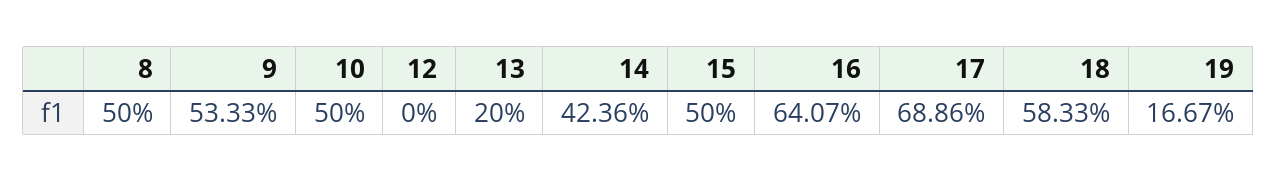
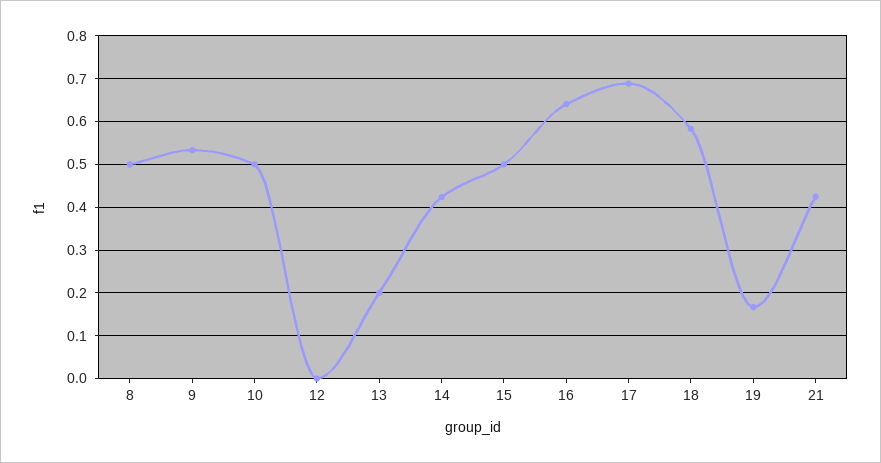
  {
    "8": 0.5,
    "9": 0.5333,
    "10": 0.5,
    "12": 0,
    "13": 0.2,
    "14": 0.4236,
    "15": 0.5,
    "16": 0.6407,
    "17": 0.6886,
    "18": 0.5833,
-   "19": 0.1667
+   "19": 0.1667,
+   "21": 0.42
  }

